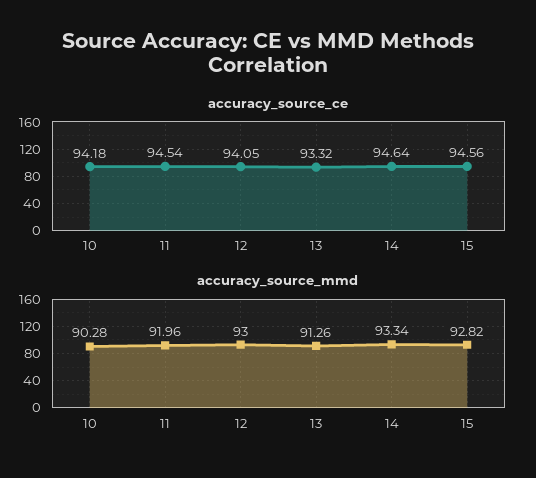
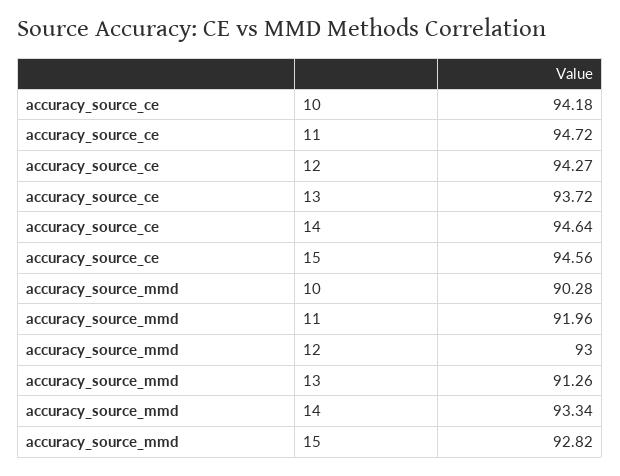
  {
    "accuracy_source_ce": {
      "10": 94.18,
-     "11": 94.54,
+     "11": 94.72,
-     "12": 94.05,
+     "12": 94.27,
-     "13": 93.32,
+     "13": 93.72,
      "14": 94.64,
      "15": 94.56
    },
    "accuracy_source_mmd": {
      "10": 90.28,
      "11": 91.96,
      "12": 93,
      "13": 91.26,
      "14": 93.34,
      "15": 92.82
    }
  }

